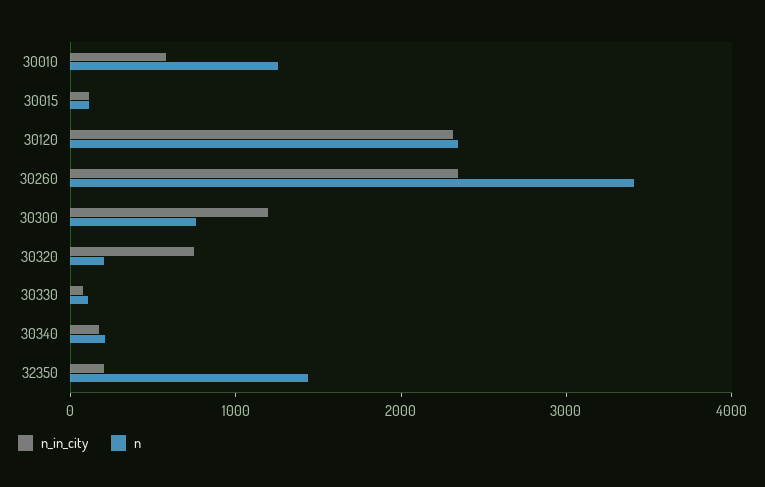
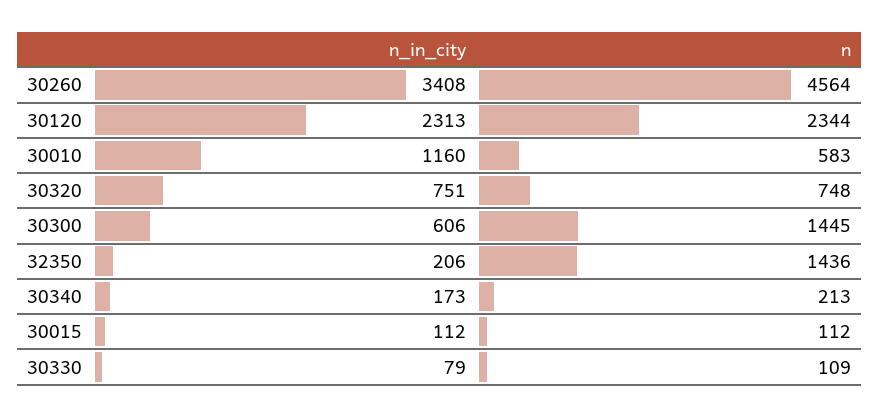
  {
    "n_in_city": {
-     "30010": 600,
+     "30010": 1160,
      "30015": 112,
      "30120": 2313,
-     "30260": 2400,
+     "30260": 3408,
-     "30300": 1200,
+     "30300": 606,
      "30320": 751,
      "30330": 79,
      "30340": 173,
      "32350": 206
    },
    "n": {
-     "30010": 1200,
+     "30010": 583,
      "30015": 112,
      "30120": 2344,
-     "30260": 3400,
+     "30260": 4564,
-     "30300": 800,
+     "30300": 1445,
-     "30320": 200,
+     "30320": 748,
      "30330": 109,
      "30340": 213,
      "32350": 1436
    }
  }

